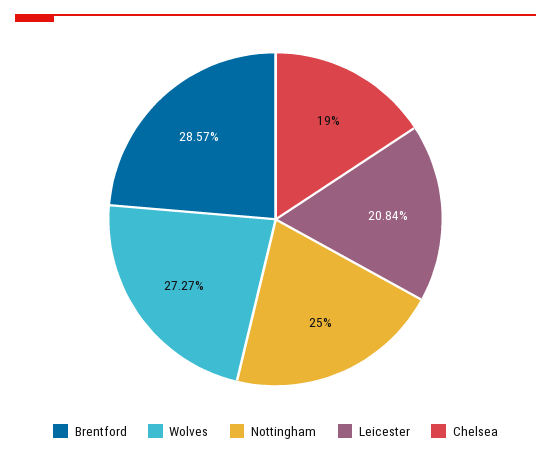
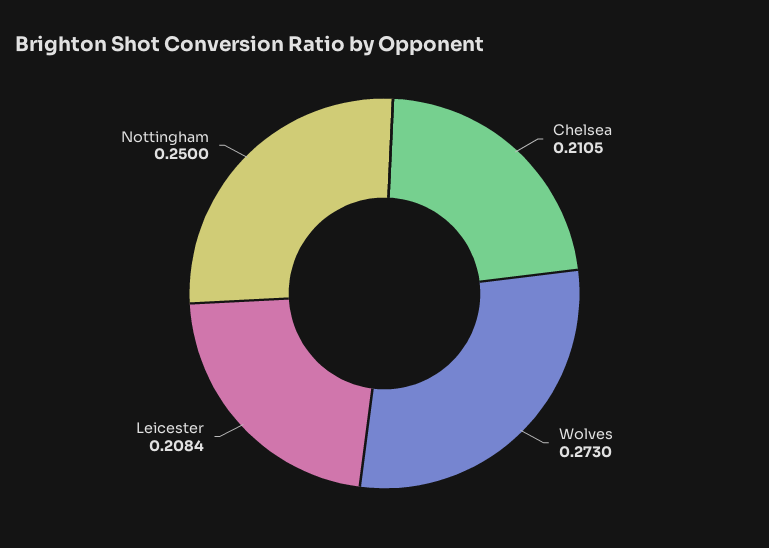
  {
-   "Brentford": 0.2857,
-   "Wolves": 0.2727,
+   "Wolves": 0.273,
    "Nottingham": 0.25,
    "Leicester": 0.2084,
-   "Chelsea": 0.19
+   "Chelsea": 0.2105
  }

